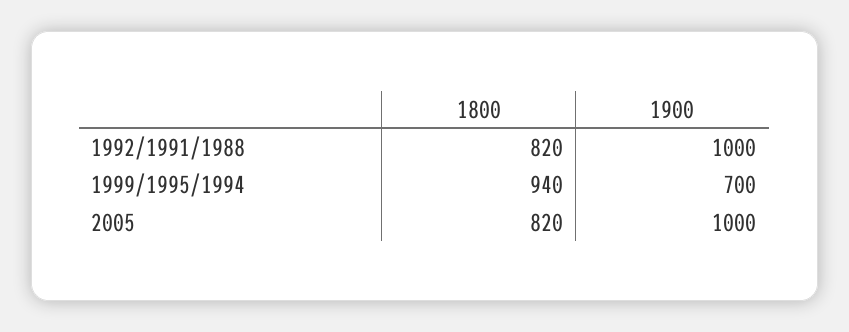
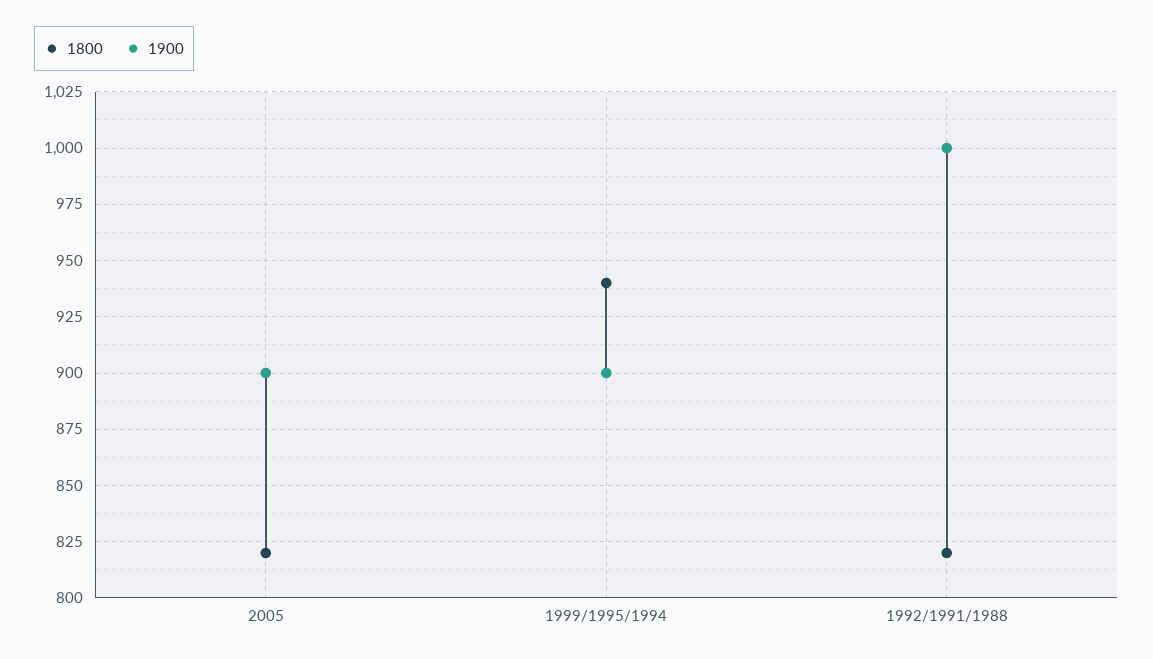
  {
    "1800": {
      "1992/1991/1988": 820,
      "1999/1995/1994": 940,
      "2005": 820
    },
    "1900": {
      "1992/1991/1988": 1000,
-     "1999/1995/1994": 700,
+     "1999/1995/1994": 900,
-     "2005": 1000
+     "2005": 900
    }
  }

